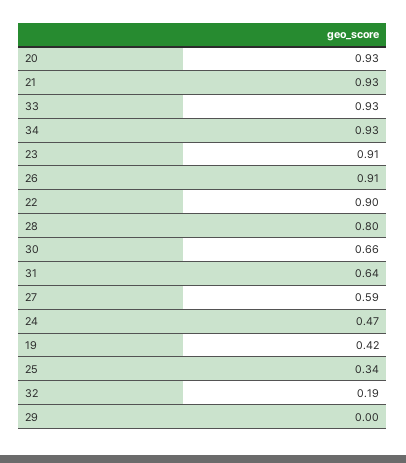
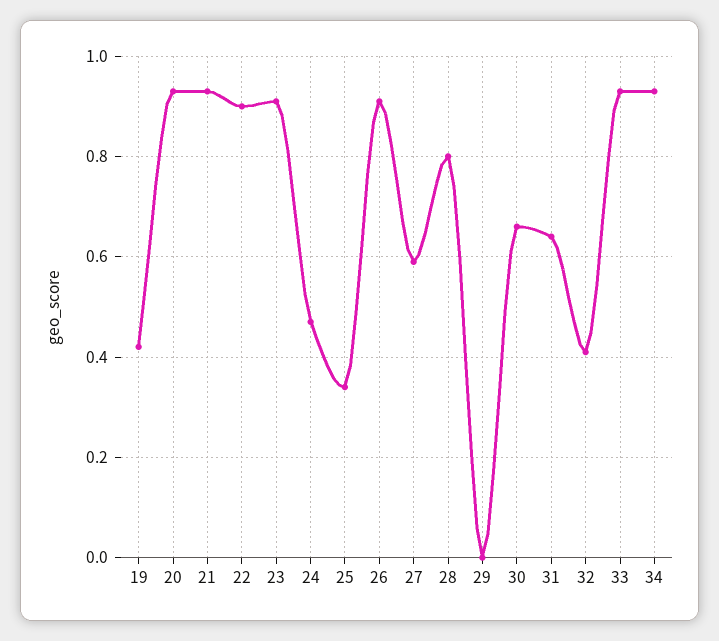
  {
    "20": 0.93,
    "21": 0.93,
    "33": 0.93,
    "34": 0.93,
    "23": 0.91,
    "26": 0.91,
    "22": 0.9,
    "28": 0.8,
    "30": 0.66,
    "31": 0.64,
    "27": 0.59,
    "24": 0.47,
    "19": 0.42,
    "25": 0.34,
-   "32": 0.19,
+   "32": 0.4,
    "29": 0
  }

